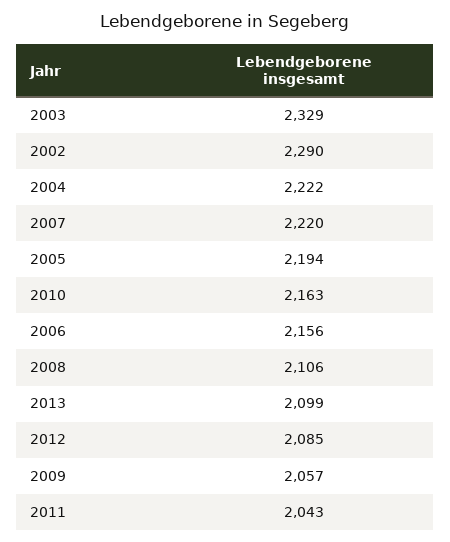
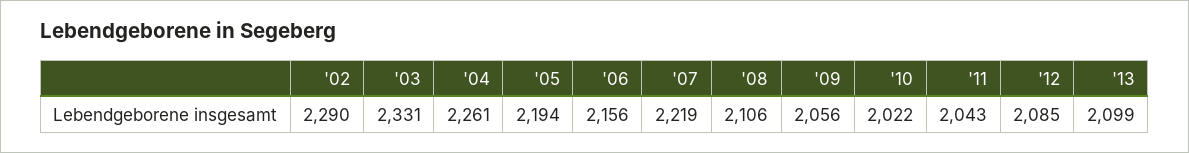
  {
-   "2003": 2329,
+   "2003": 2331,
    "2002": 2290,
-   "2004": 2222,
+   "2004": 2261,
-   "2007": 2220,
+   "2007": 2219,
    "2005": 2194,
-   "2010": 2163,
+   "2010": 2022,
    "2006": 2156,
    "2008": 2106,
    "2013": 2099,
    "2012": 2085,
-   "2009": 2057,
+   "2009": 2056,
    "2011": 2043
  }

